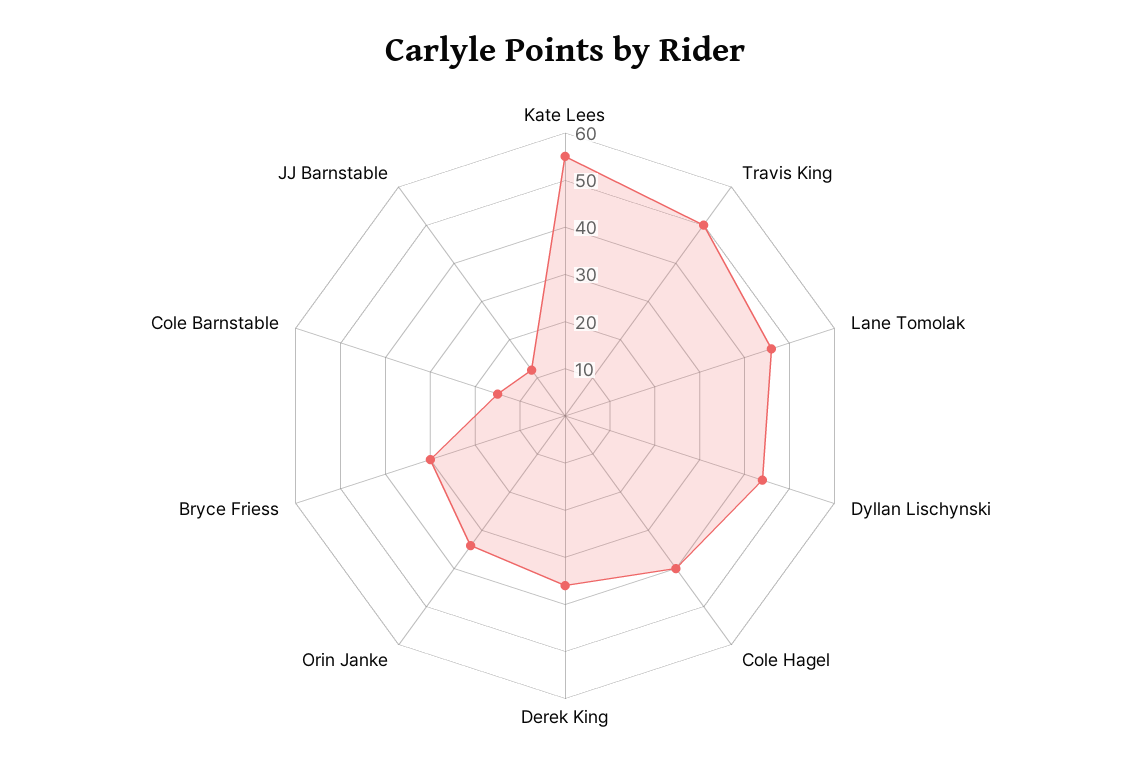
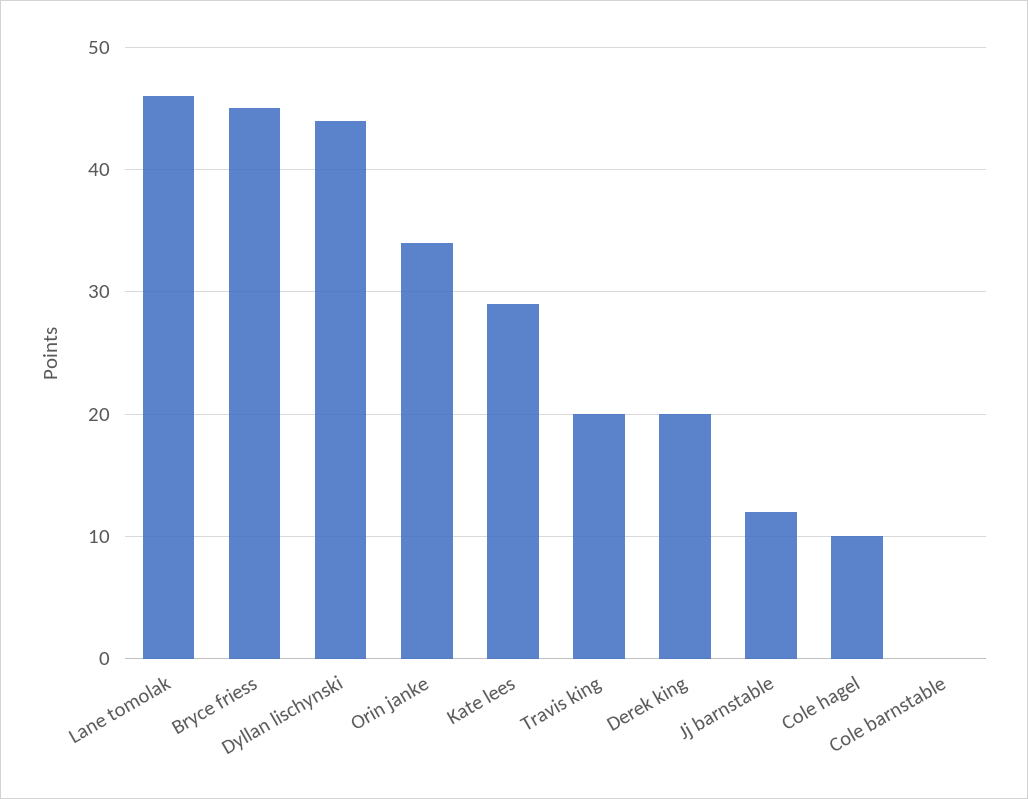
  {
-   "Kate Lees": 55,
+   "Kate Lees": 29,
-   "Travis King": 50,
+   "Travis King": 20,
    "Lane Tomolak": 46,
    "Dyllan Lischynski": 44,
-   "Cole Hagel": 40,
+   "Cole Hagel": 10,
-   "Derek King": 35,
+   "Derek King": 20,
    "Orin Janke": 34,
-   "Bryce Friess": 30,
+   "Bryce Friess": 45,
-   "Cole Barnstable": 15,
+   "Cole Barnstable": 0,
    "JJ Barnstable": 12
  }

